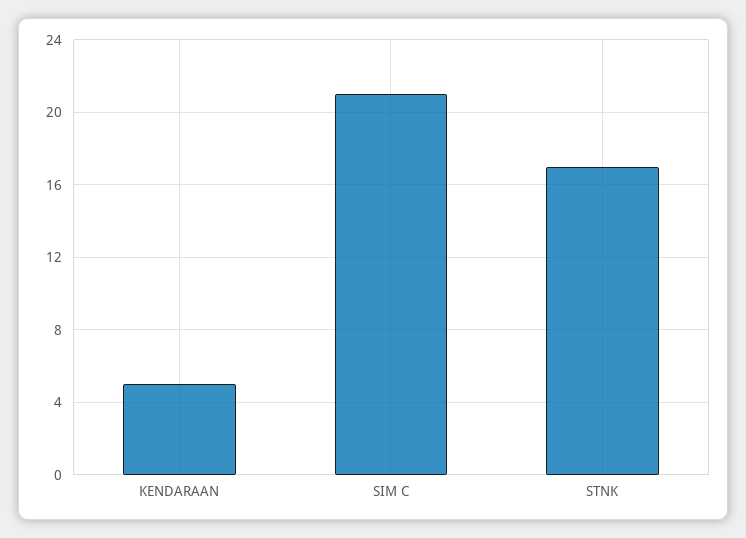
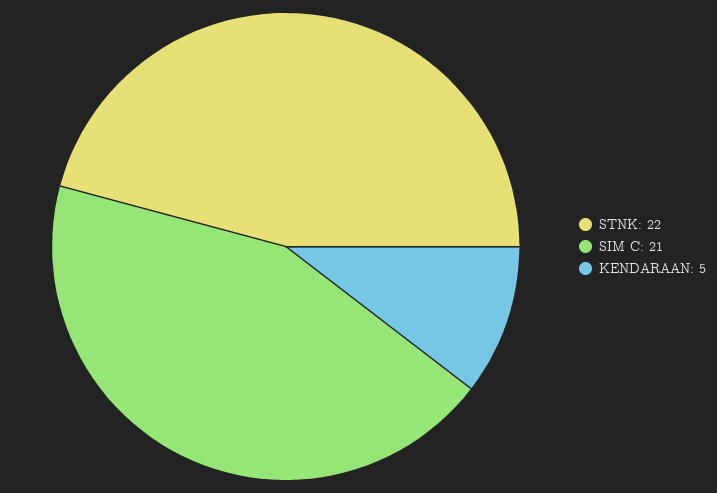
  {
    "KENDARAAN": 5,
    "SIM C": 21,
-   "STNK": 17
+   "STNK": 22
  }

